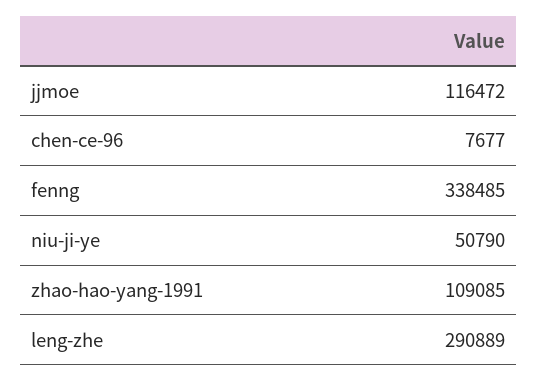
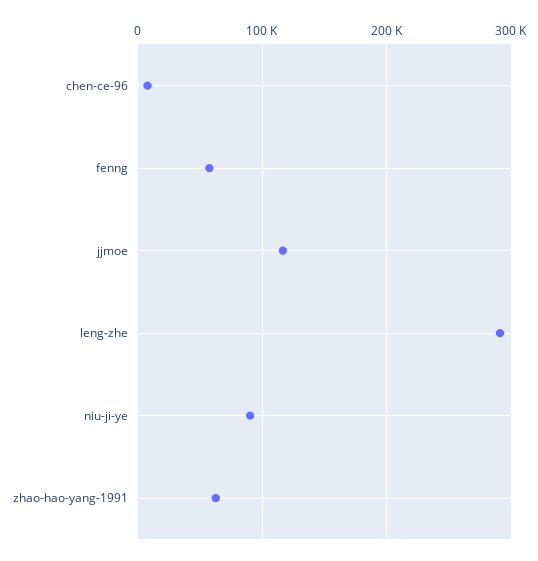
  {
    "jjmoe": 116472,
    "chen-ce-96": 7677,
-   "fenng": 338485,
+   "fenng": 60000,
-   "niu-ji-ye": 50790,
+   "niu-ji-ye": 90000,
-   "zhao-hao-yang-1991": 109085,
+   "zhao-hao-yang-1991": 60000,
    "leng-zhe": 290889
  }

